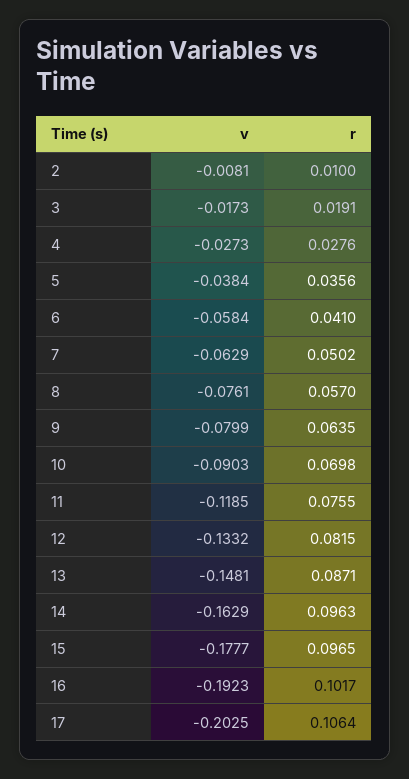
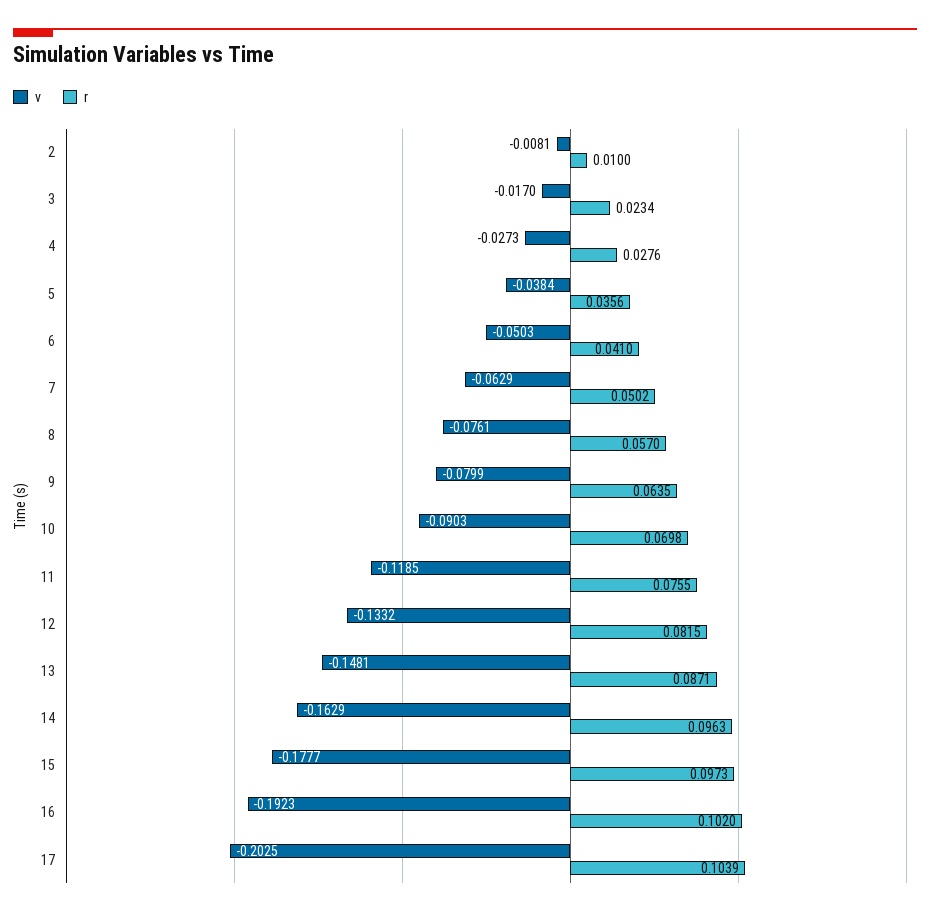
  {
    "v": {
      "2": -0.0081,
-     "3": -0.0173,
+     "3": -0.017,
      "4": -0.0273,
      "5": -0.0384,
-     "6": -0.0584,
+     "6": -0.0503,
      "7": -0.0629,
      "8": -0.0761,
      "9": -0.0799,
      "10": -0.0903,
      "11": -0.1185,
      "12": -0.1332,
      "13": -0.1481,
      "14": -0.1629,
      "15": -0.1777,
      "16": -0.1923,
      "17": -0.2025
    },
    "r": {
      "2": 0.01,
-     "3": 0.0191,
+     "3": 0.0234,
      "4": 0.0276,
      "5": 0.0356,
      "6": 0.041,
      "7": 0.0502,
      "8": 0.057,
      "9": 0.0635,
      "10": 0.0698,
      "11": 0.0755,
      "12": 0.0815,
      "13": 0.0871,
      "14": 0.0963,
-     "15": 0.0965,
+     "15": 0.0973,
-     "16": 0.1017,
+     "16": 0.102,
-     "17": 0.1064
+     "17": 0.1039
    }
  }

